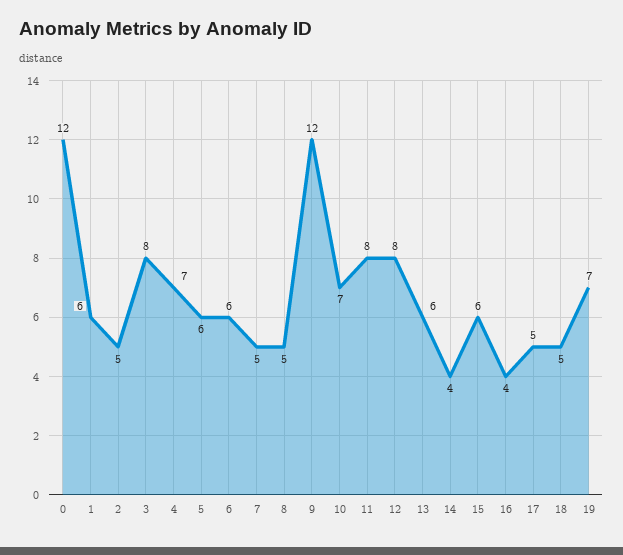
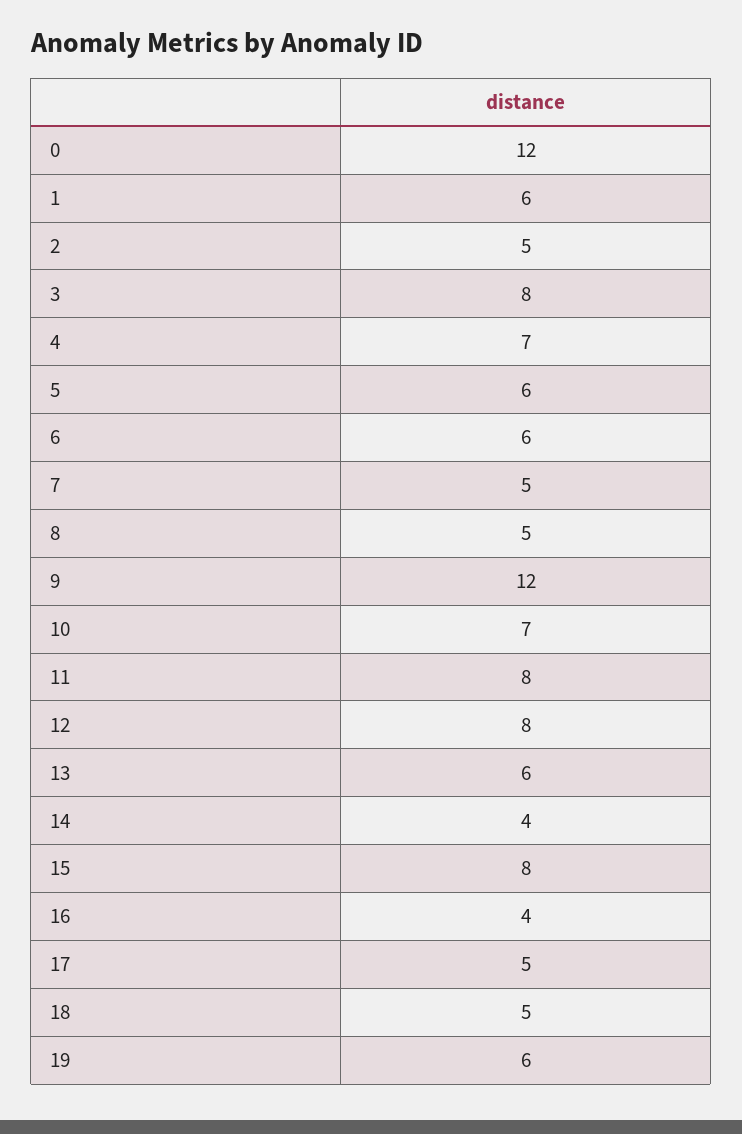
  {
    "0": 12,
    "1": 6,
    "2": 5,
    "3": 8,
    "4": 7,
    "5": 6,
    "6": 6,
    "7": 5,
    "8": 5,
    "9": 12,
    "10": 7,
    "11": 8,
    "12": 8,
    "13": 6,
    "14": 4,
-   "15": 6,
+   "15": 8,
    "16": 4,
    "17": 5,
    "18": 5,
-   "19": 7
+   "19": 6
  }

